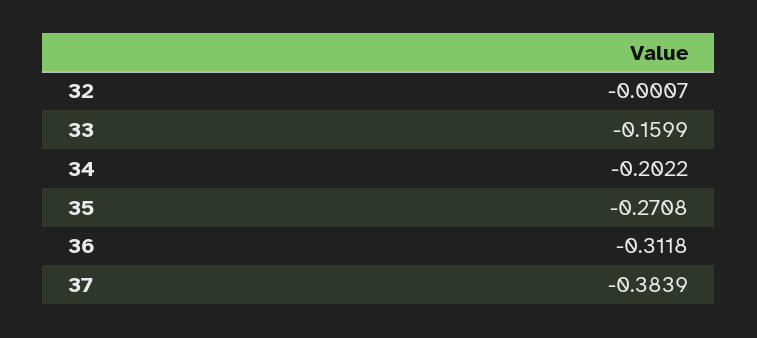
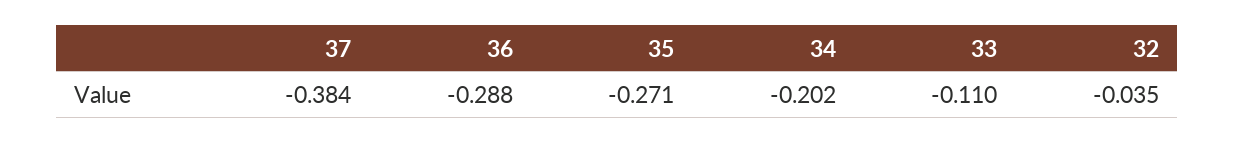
  {
-   "32": -0.0007,
+   "32": -0.035,
-   "33": -0.1599,
+   "33": -0.11,
    "34": -0.2022,
    "35": -0.2708,
-   "36": -0.3118,
+   "36": -0.288,
    "37": -0.3839
  }

